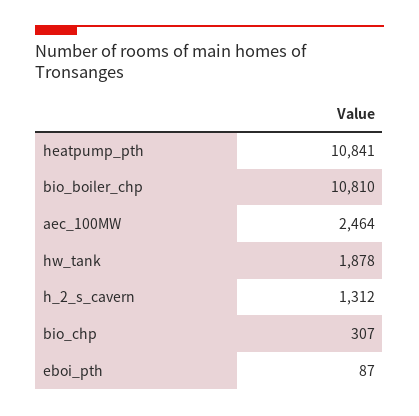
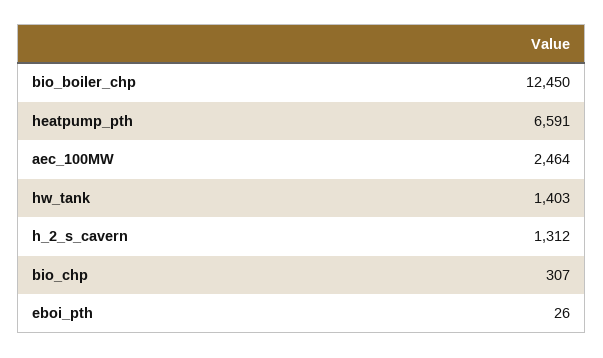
  {
-   "heatpump_pth": 10841,
+   "heatpump_pth": 6591,
-   "bio_boiler_chp": 10810,
+   "bio_boiler_chp": 12450,
    "aec_100MW": 2464,
-   "hw_tank": 1878,
+   "hw_tank": 1403,
    "h_2_s_cavern": 1312,
    "bio_chp": 307,
-   "eboi_pth": 87
+   "eboi_pth": 26
  }

